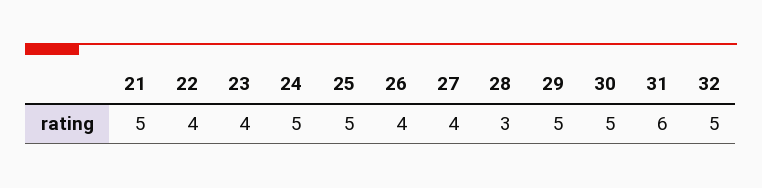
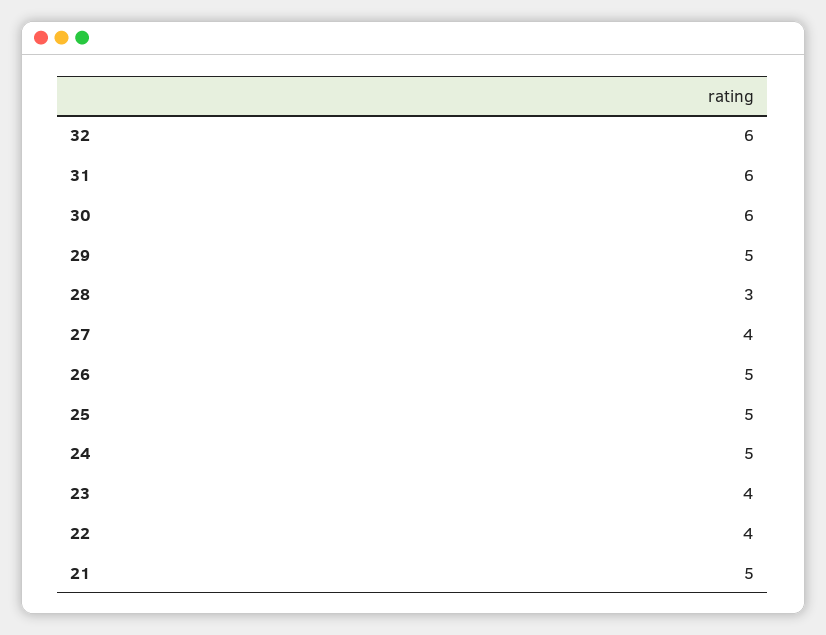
  {
    "21": 5,
    "22": 4,
    "23": 4,
    "24": 5,
    "25": 5,
-   "26": 4,
+   "26": 5,
    "27": 4,
    "28": 3,
    "29": 5,
-   "30": 5,
+   "30": 6,
    "31": 6,
-   "32": 5
+   "32": 6
  }

